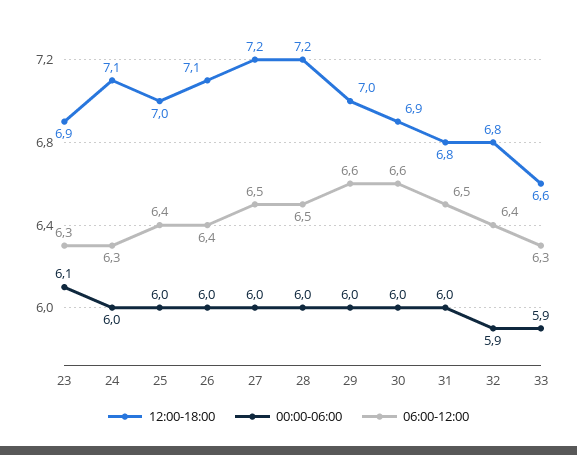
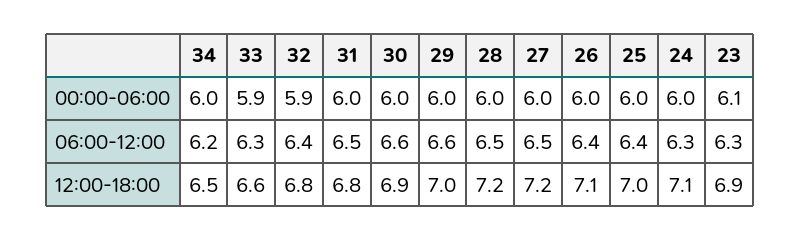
  {
    "12:00-18:00": {
      "23": 6.9,
      "24": 7.1,
      "25": 7,
      "26": 7.1,
      "27": 7.2,
      "28": 7.2,
      "29": 7,
      "30": 6.9,
      "31": 6.8,
      "32": 6.8,
-     "33": 6.6
+     "33": 6.6,
+     "34": 6.5
    },
    "00:00-06:00": {
      "23": 6.1,
      "24": 6,
      "25": 6,
      "26": 6,
      "27": 6,
      "28": 6,
      "29": 6,
      "30": 6,
      "31": 6,
      "32": 5.9,
-     "33": 5.9
+     "33": 5.9,
+     "34": 6
    },
    "06:00-12:00": {
      "23": 6.3,
      "24": 6.3,
      "25": 6.4,
      "26": 6.4,
      "27": 6.5,
      "28": 6.5,
      "29": 6.6,
      "30": 6.6,
      "31": 6.5,
      "32": 6.4,
-     "33": 6.3
+     "33": 6.3,
+     "34": 6.2
    }
  }

